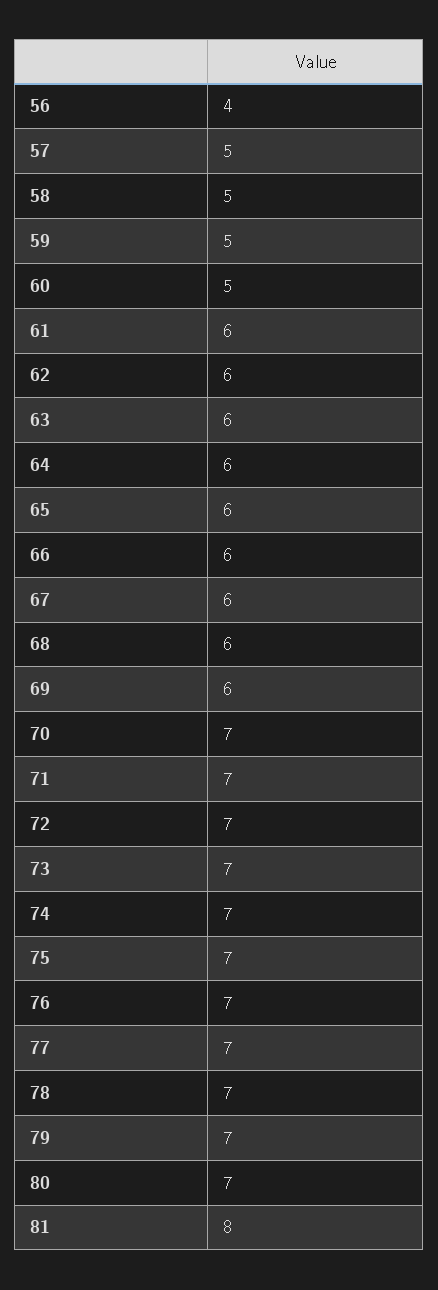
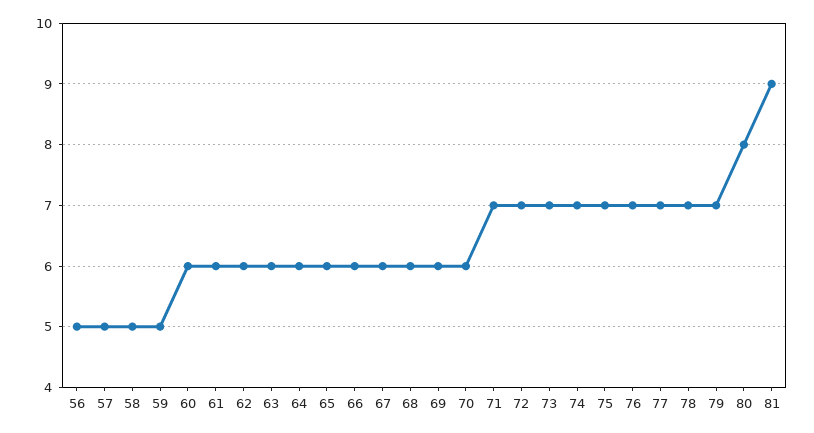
  {
-   "56": 4,
+   "56": 5,
    "57": 5,
    "58": 5,
    "59": 5,
-   "60": 5,
+   "60": 6,
    "61": 6,
    "62": 6,
    "63": 6,
    "64": 6,
    "65": 6,
    "66": 6,
    "67": 6,
    "68": 6,
    "69": 6,
-   "70": 7,
+   "70": 6,
    "71": 7,
    "72": 7,
    "73": 7,
    "74": 7,
    "75": 7,
    "76": 7,
    "77": 7,
    "78": 7,
    "79": 7,
-   "80": 7,
+   "80": 8,
-   "81": 8
+   "81": 9
  }

